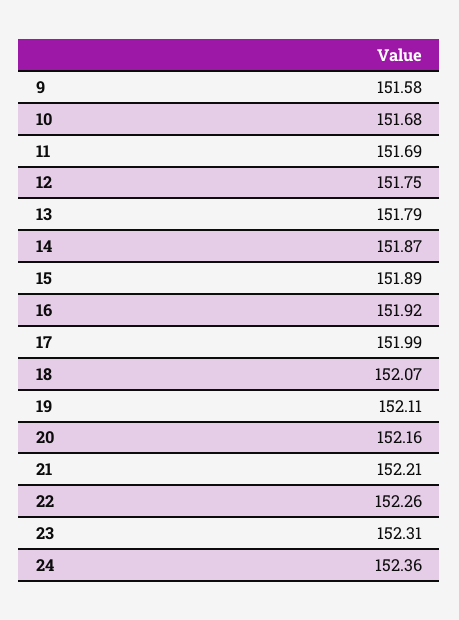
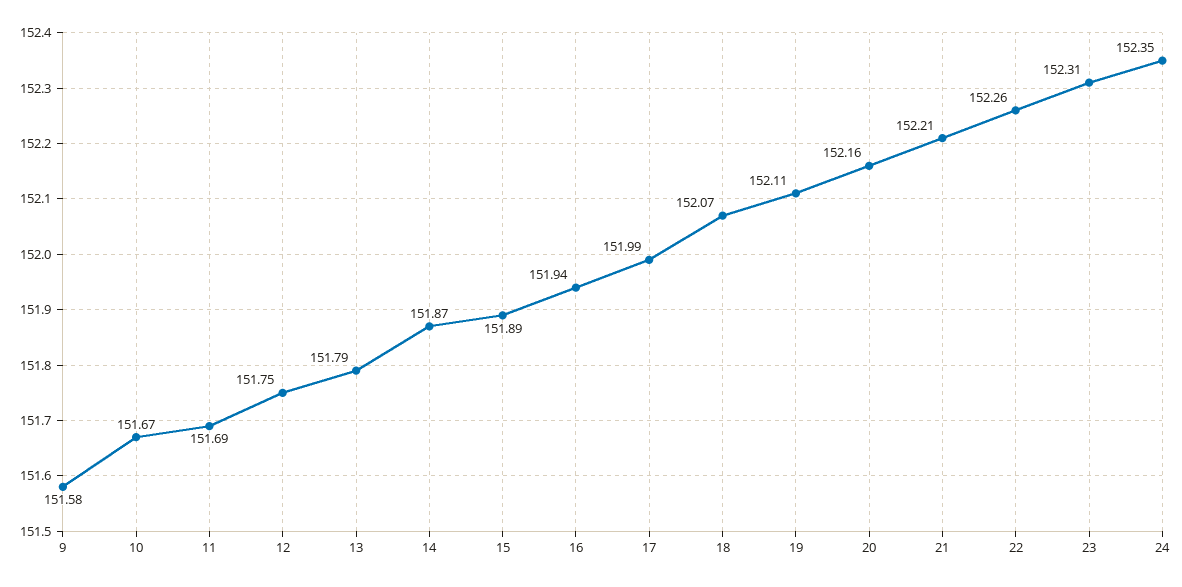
  {
    "9": 151.58,
-   "10": 151.68,
+   "10": 151.67,
    "11": 151.69,
    "12": 151.75,
    "13": 151.79,
    "14": 151.87,
    "15": 151.89,
-   "16": 151.92,
+   "16": 151.94,
    "17": 151.99,
    "18": 152.07,
    "19": 152.11,
    "20": 152.16,
    "21": 152.21,
    "22": 152.26,
    "23": 152.31,
-   "24": 152.36
+   "24": 152.35
  }

